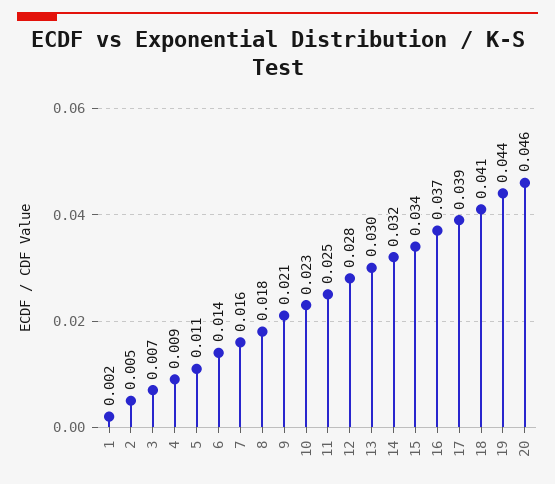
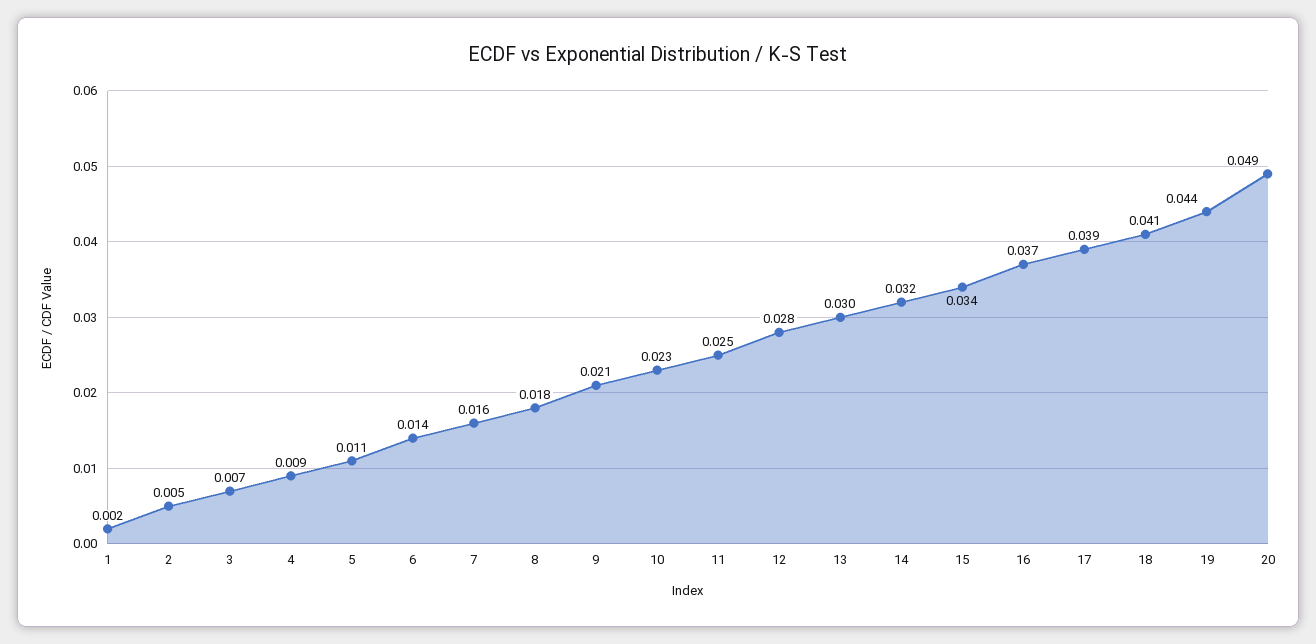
  {
    "1": 0.002,
    "2": 0.005,
    "3": 0.007,
    "4": 0.009,
    "5": 0.011,
    "6": 0.014,
    "7": 0.016,
    "8": 0.018,
    "9": 0.021,
    "10": 0.023,
    "11": 0.025,
    "12": 0.028,
    "13": 0.03,
    "14": 0.032,
    "15": 0.034,
    "16": 0.037,
    "17": 0.039,
    "18": 0.041,
    "19": 0.044,
-   "20": 0.046
+   "20": 0.049
  }

